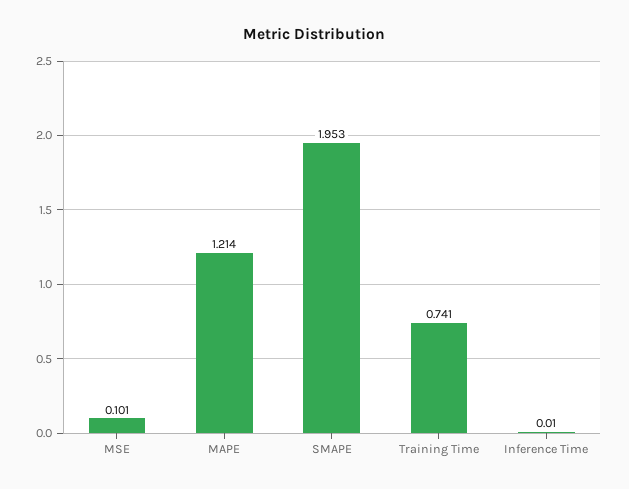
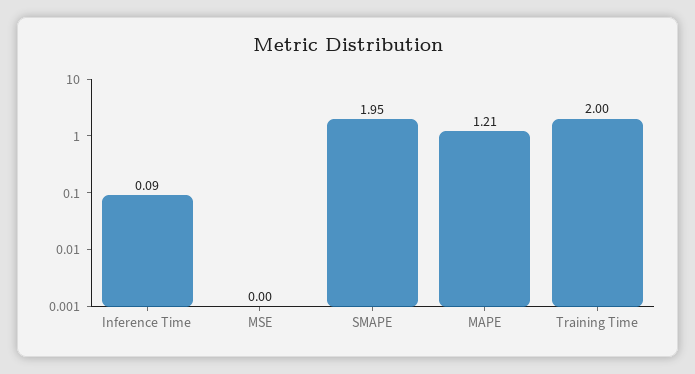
  {
-   "MSE": 0.101,
+   "MSE": 0,
    "MAPE": 1.214,
    "SMAPE": 1.953,
-   "Training Time": 0.741,
+   "Training Time": 2,
-   "Inference Time": 0.01
+   "Inference Time": 0.09
  }

